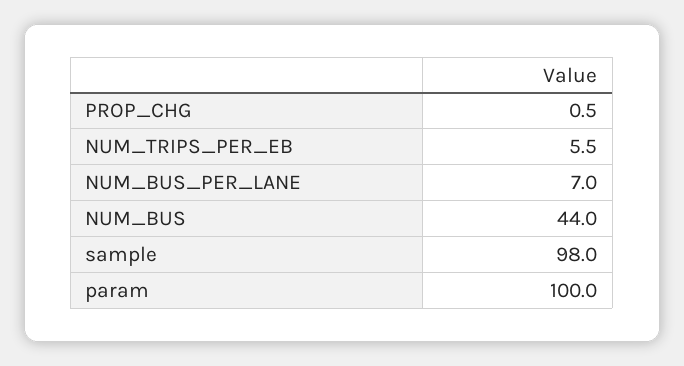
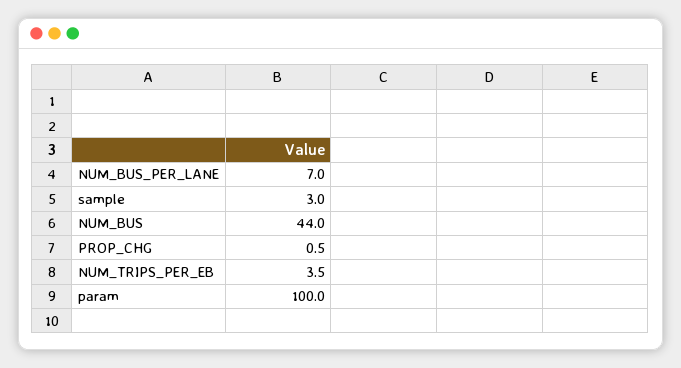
  {
    "PROP_CHG": 0.5,
-   "NUM_TRIPS_PER_EB": 5.5,
+   "NUM_TRIPS_PER_EB": 3.5,
    "NUM_BUS_PER_LANE": 7,
    "NUM_BUS": 44,
-   "sample": 98,
+   "sample": 3,
    "param": 100
  }

